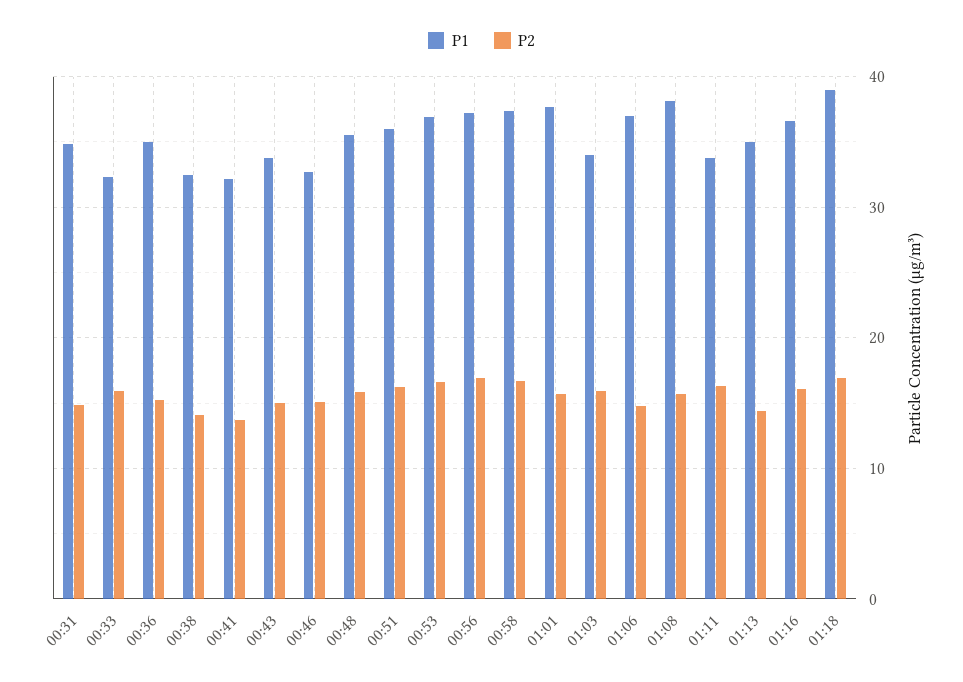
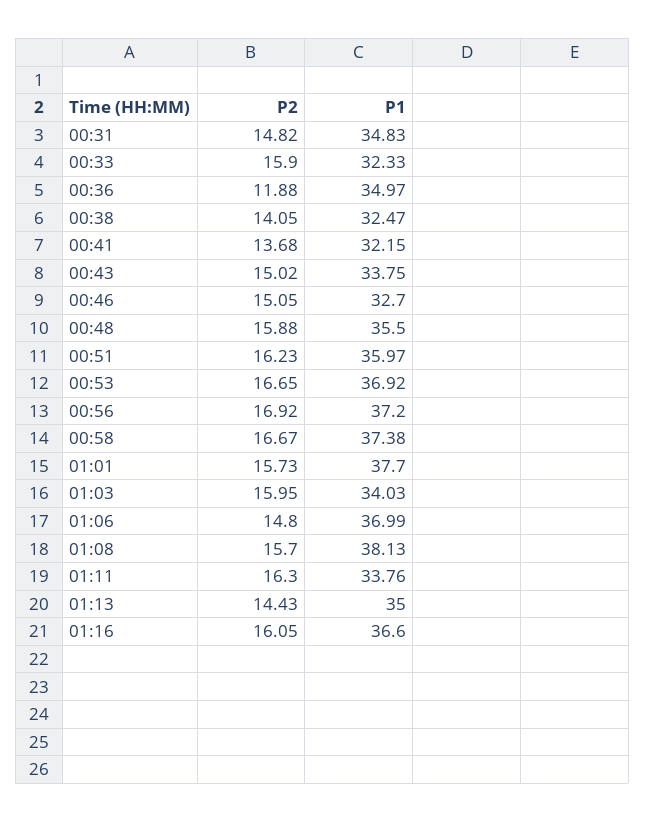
  {
    "P1": {
      "00:31": 34.83,
      "00:33": 32.33,
      "00:36": 34.97,
      "00:38": 32.47,
      "00:41": 32.15,
      "00:43": 33.75,
      "00:46": 32.7,
      "00:48": 35.5,
      "00:51": 35.97,
      "00:53": 36.92,
      "00:56": 37.2,
      "00:58": 37.38,
      "01:01": 37.7,
      "01:03": 34.03,
      "01:06": 36.99,
      "01:08": 38.13,
      "01:11": 33.76,
      "01:13": 35,
-     "01:16": 36.6,
+     "01:16": 36.6
-     "01:18": 39
    },
    "P2": {
      "00:31": 14.82,
      "00:33": 15.9,
-     "00:36": 15,
+     "00:36": 11.88,
      "00:38": 14.05,
      "00:41": 13.68,
      "00:43": 15.02,
      "00:46": 15.05,
      "00:48": 15.88,
      "00:51": 16.23,
      "00:53": 16.65,
      "00:56": 16.92,
      "00:58": 16.67,
      "01:01": 15.73,
      "01:03": 15.95,
      "01:06": 14.8,
      "01:08": 15.7,
      "01:11": 16.3,
      "01:13": 14.43,
-     "01:16": 16.05,
+     "01:16": 16.05
-     "01:18": 17
    }
  }

